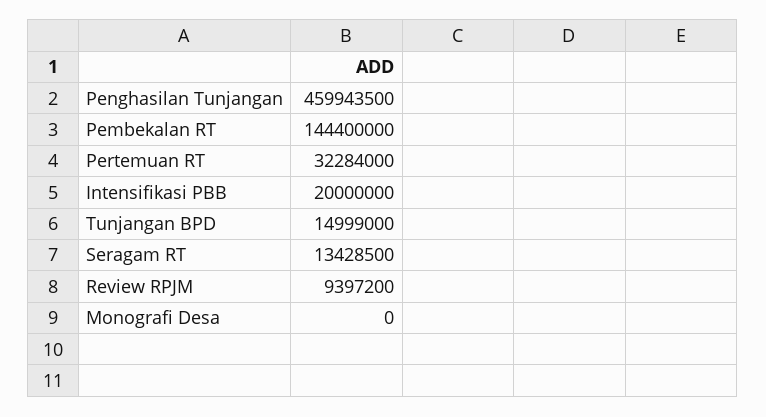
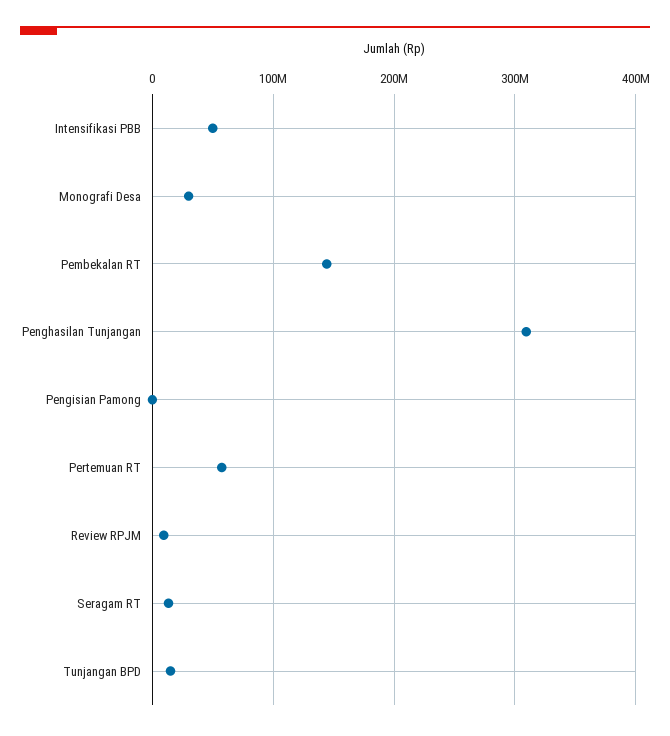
  {
-   "Penghasilan Tunjangan": 459943500,
+   "Penghasilan Tunjangan": 310000000,
    "Pembekalan RT": 144400000,
-   "Pertemuan RT": 32284000,
+   "Pertemuan RT": 60000000,
-   "Intensifikasi PBB": 20000000,
+   "Intensifikasi PBB": 50000000,
    "Tunjangan BPD": 14999000,
    "Seragam RT": 13428500,
    "Review RPJM": 9397200,
-   "Monografi Desa": 0
+   "Monografi Desa": 30000000,
+   "Pengisian Pamong": 0
  }

